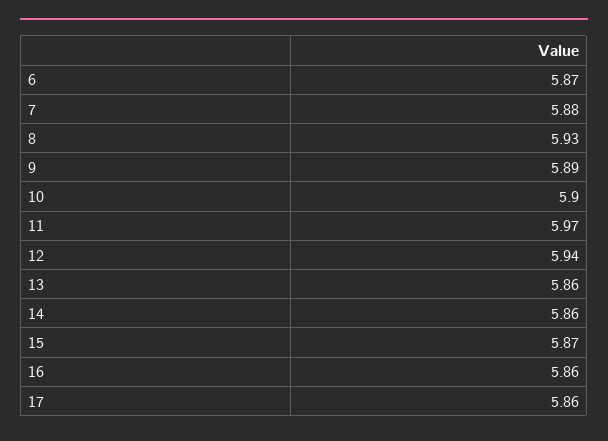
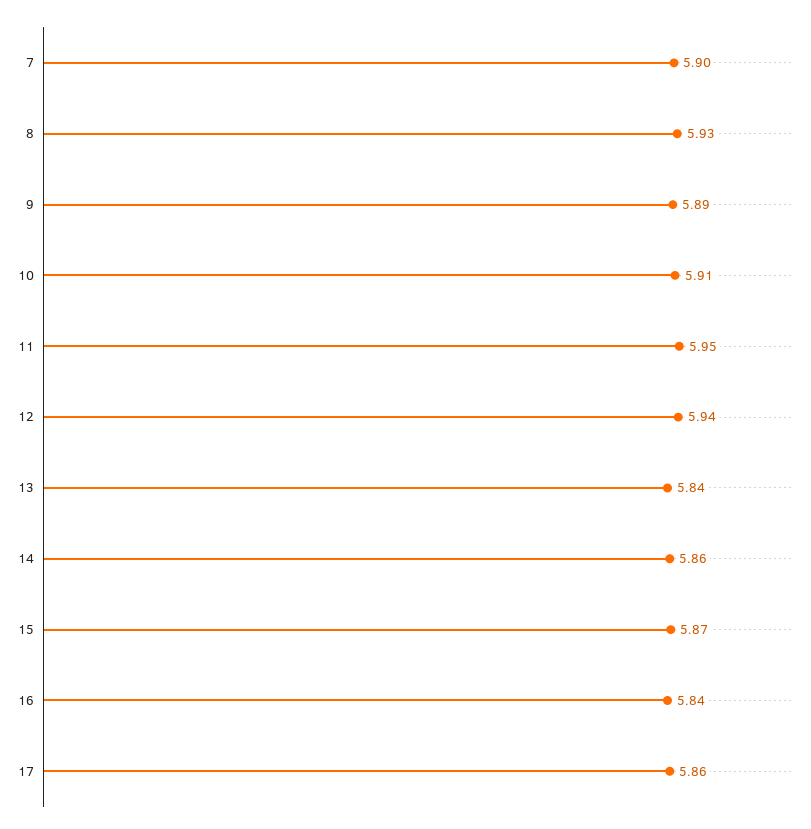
  {
-   "6": 5.87,
-   "7": 5.88,
+   "7": 5.9,
    "8": 5.93,
    "9": 5.89,
-   "10": 5.9,
+   "10": 5.91,
-   "11": 5.97,
+   "11": 5.95,
    "12": 5.94,
-   "13": 5.86,
+   "13": 5.84,
    "14": 5.86,
    "15": 5.87,
-   "16": 5.86,
+   "16": 5.84,
    "17": 5.86
  }

